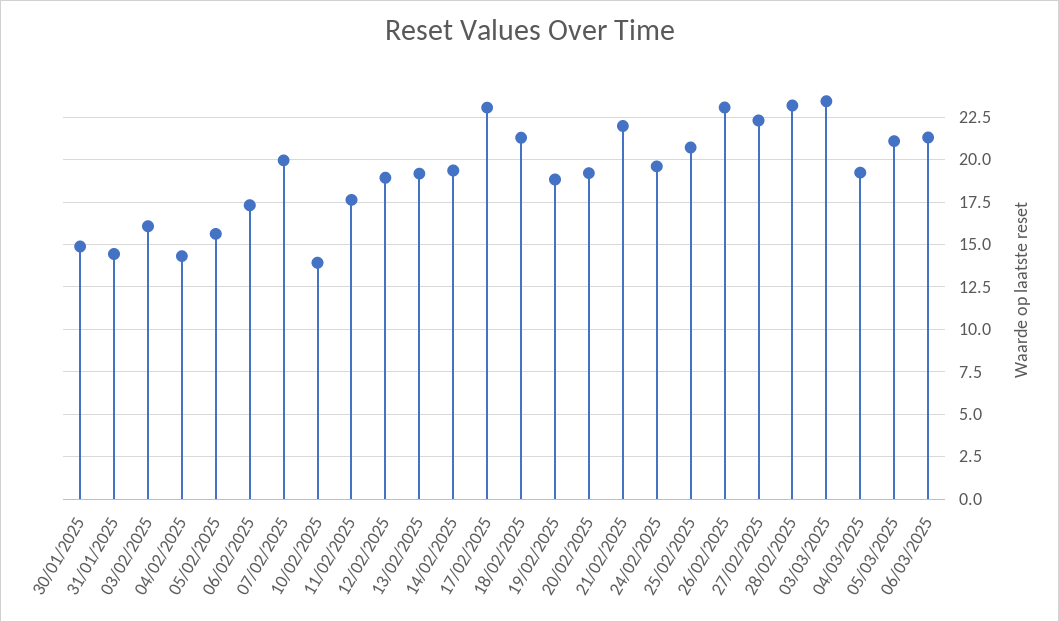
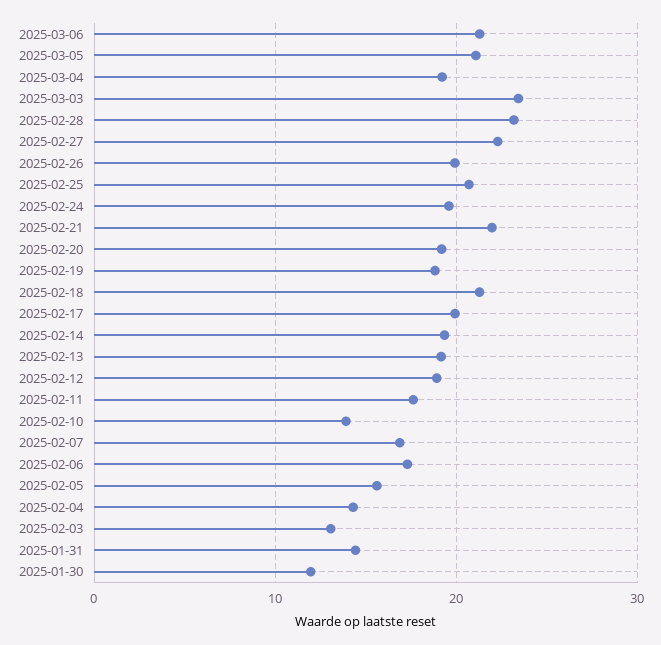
  {
-   "30/01/2025": 15,
+   "30/01/2025": 12,
    "31/01/2025": 14.5,
-   "03/02/2025": 16,
+   "03/02/2025": 13,
    "04/02/2025": 14.5,
    "05/02/2025": 15.5,
    "06/02/2025": 17.5,
-   "07/02/2025": 20,
+   "07/02/2025": 17,
    "10/02/2025": 14,
    "11/02/2025": 17.5,
    "12/02/2025": 19,
    "13/02/2025": 19,
    "14/02/2025": 19.5,
-   "17/02/2025": 23,
+   "17/02/2025": 20,
    "18/02/2025": 21.5,
    "19/02/2025": 19,
    "20/02/2025": 19,
    "21/02/2025": 22,
    "24/02/2025": 19.5,
    "25/02/2025": 20.5,
-   "26/02/2025": 23,
+   "26/02/2025": 20,
    "27/02/2025": 22.5,
    "28/02/2025": 23,
    "03/03/2025": 23.5,
    "04/03/2025": 19,
    "05/03/2025": 21,
    "06/03/2025": 21.5
  }

